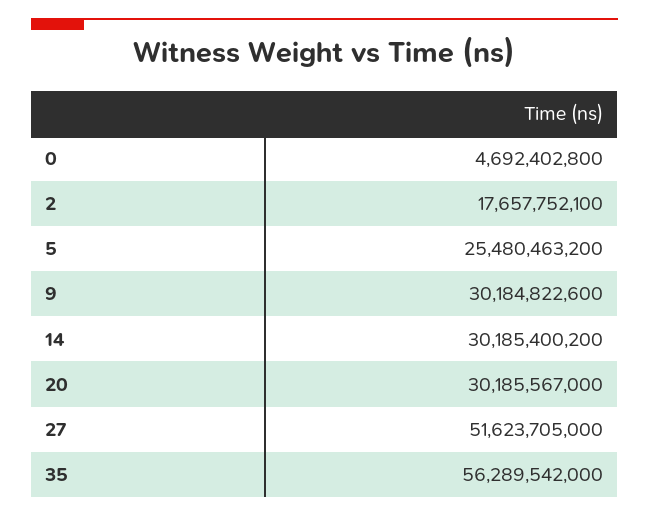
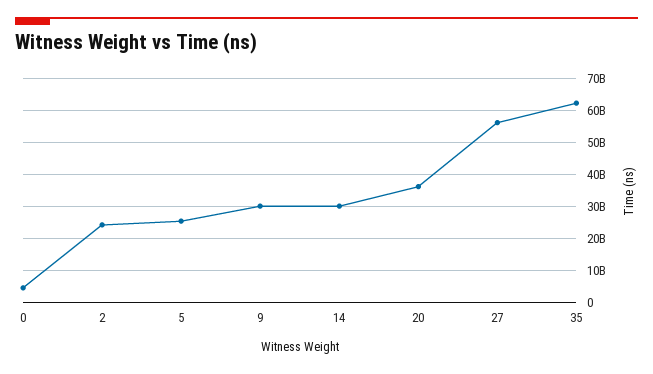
  {
    "0": 4692402800,
-   "2": 17657752100,
+   "2": 24000000000,
    "5": 25480463200,
    "9": 30184822600,
    "14": 30185400200,
-   "20": 30185567000,
+   "20": 36000000000,
-   "27": 51623705000,
+   "27": 56000000000,
-   "35": 56289542000
+   "35": 62000000000
  }

